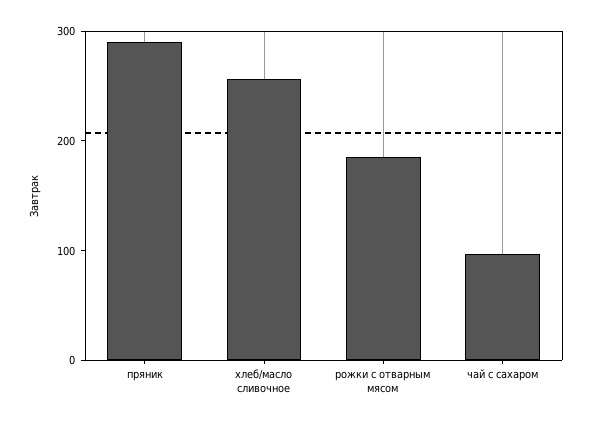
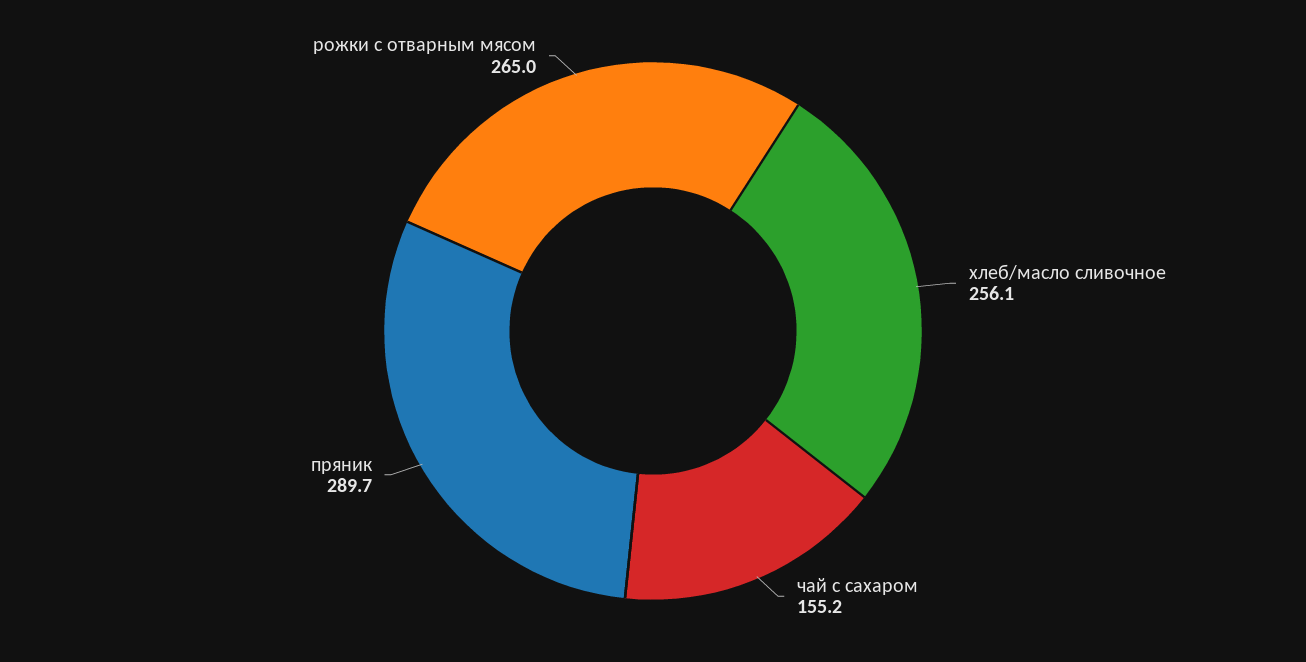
  {
    "пряник": 289.7,
    "хлеб/масло сливочное": 256.1,
-   "рожки с отварным мясом": 180,
+   "рожки с отварным мясом": 265,
-   "чай с сахаром": 100
+   "чай с сахаром": 155.2
  }

